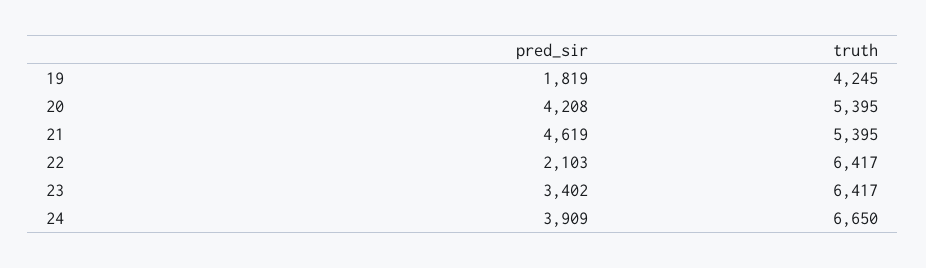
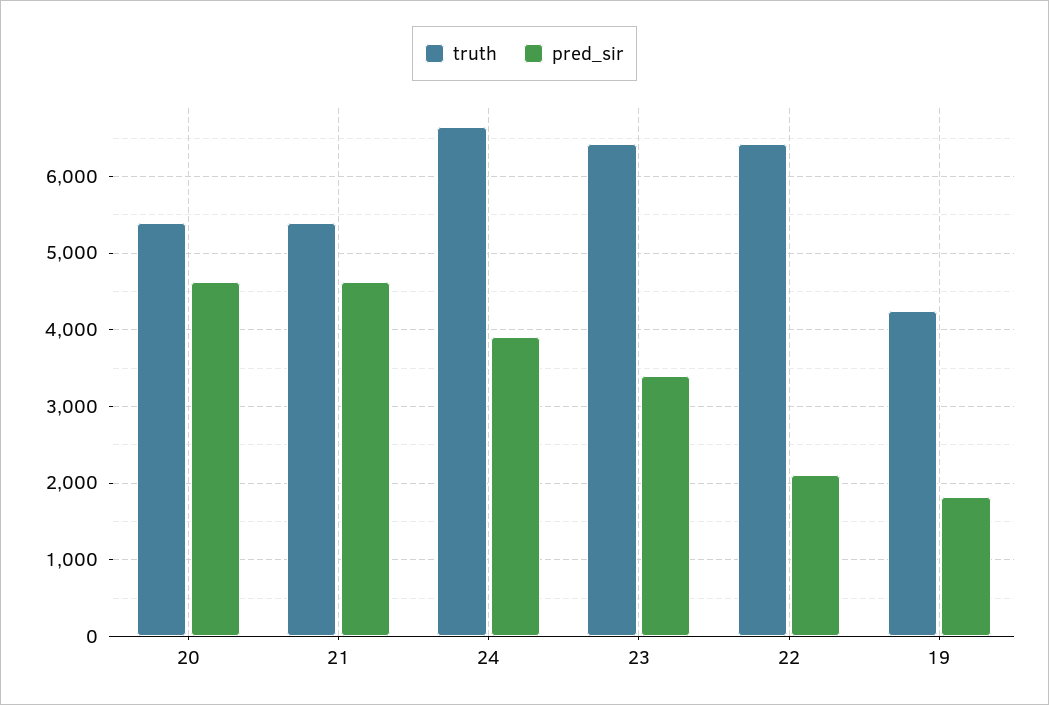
  {
    "pred_sir": {
      "19": 1819,
-     "20": 4208,
+     "20": 4600,
      "21": 4619,
      "22": 2103,
      "23": 3402,
      "24": 3909
    },
    "truth": {
      "19": 4245,
      "20": 5395,
      "21": 5395,
      "22": 6417,
      "23": 6417,
      "24": 6650
    }
  }

